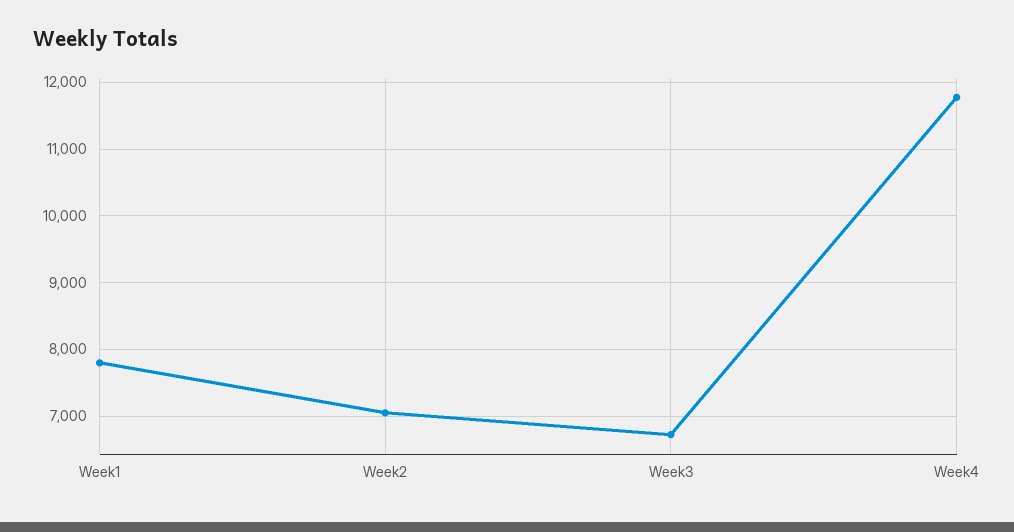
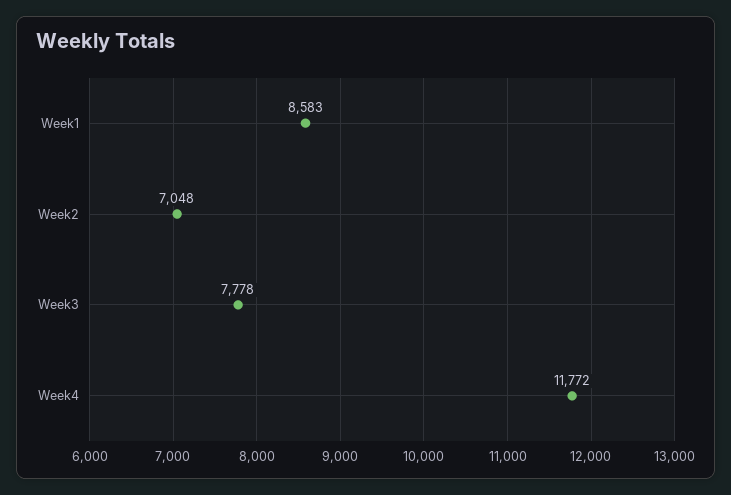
  {
-   "Week1": 7800,
+   "Week1": 8583,
    "Week2": 7048,
-   "Week3": 6700,
+   "Week3": 7778,
    "Week4": 11772
  }

